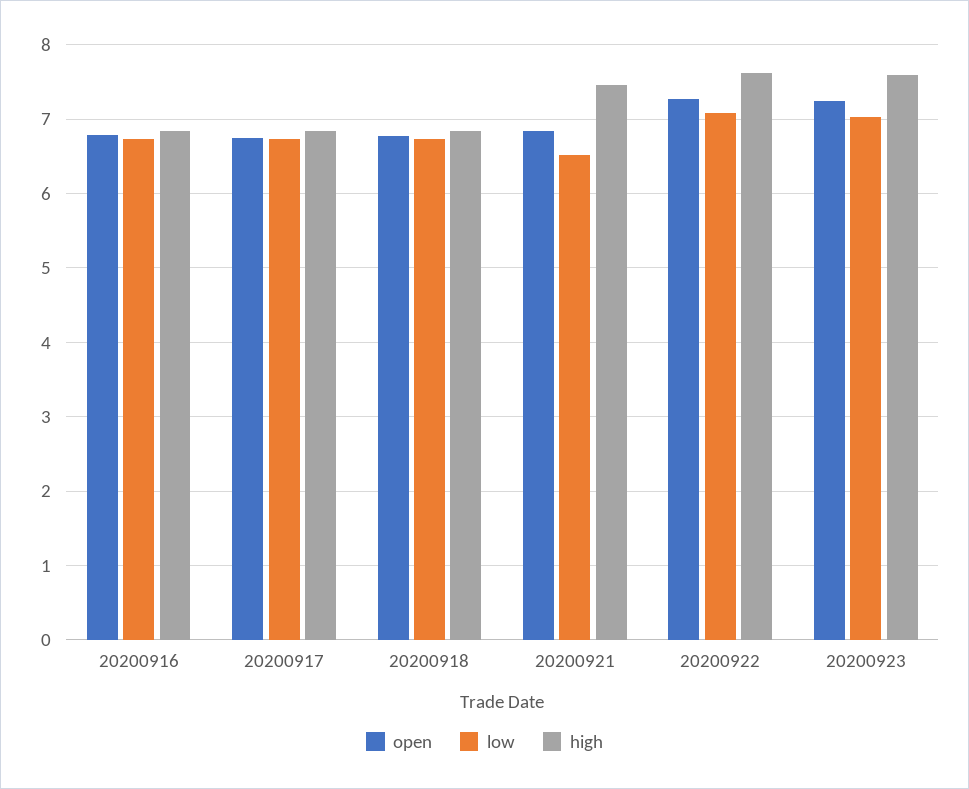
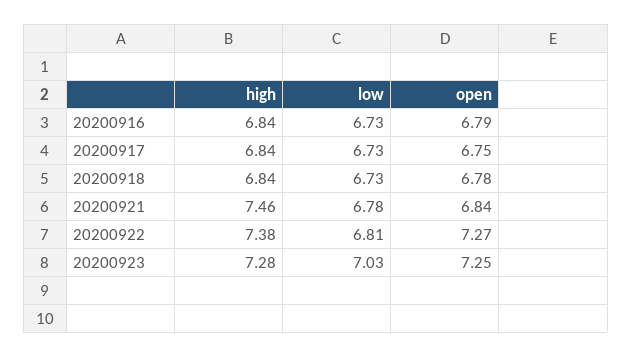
  {
    "open": {
      "20200916": 6.79,
      "20200917": 6.75,
      "20200918": 6.78,
      "20200921": 6.84,
      "20200922": 7.27,
      "20200923": 7.25
    },
    "low": {
      "20200916": 6.73,
      "20200917": 6.73,
      "20200918": 6.73,
-     "20200921": 6.5,
+     "20200921": 6.78,
-     "20200922": 7.1,
+     "20200922": 6.81,
      "20200923": 7.03
    },
    "high": {
      "20200916": 6.84,
      "20200917": 6.84,
      "20200918": 6.84,
      "20200921": 7.46,
-     "20200922": 7.6,
+     "20200922": 7.38,
-     "20200923": 7.6
+     "20200923": 7.28
    }
  }

